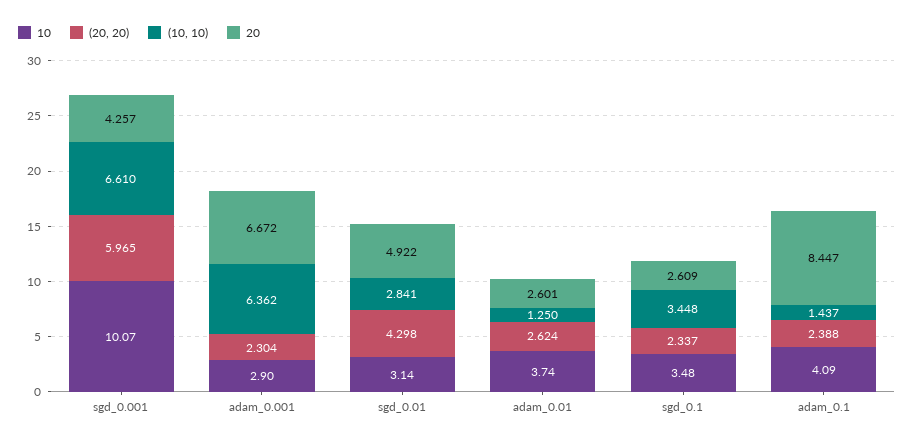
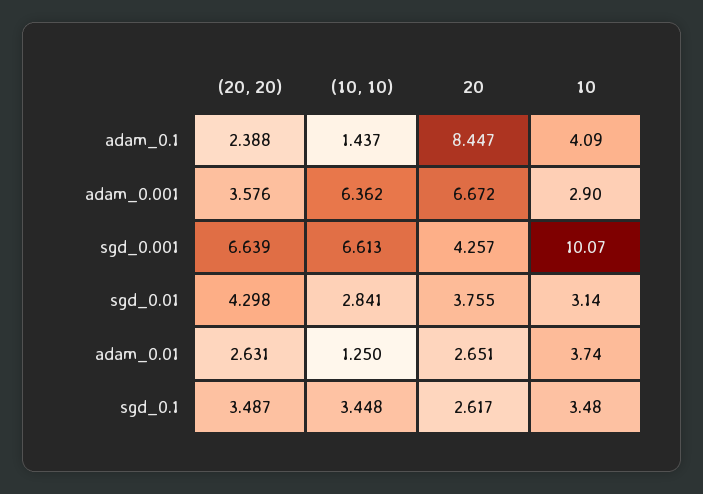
  {
    "10": {
      "sgd_0.001": 10.07,
      "adam_0.001": 2.9,
      "sgd_0.01": 3.14,
      "adam_0.01": 3.74,
      "sgd_0.1": 3.48,
      "adam_0.1": 4.09
    },
    "(20, 20)": {
-     "sgd_0.001": 5.965,
+     "sgd_0.001": 6.639,
-     "adam_0.001": 2.304,
+     "adam_0.001": 3.576,
      "sgd_0.01": 4.298,
-     "adam_0.01": 2.624,
+     "adam_0.01": 2.631,
-     "sgd_0.1": 2.337,
+     "sgd_0.1": 3.487,
      "adam_0.1": 2.388
    },
    "(10, 10)": {
-     "sgd_0.001": 6.61,
+     "sgd_0.001": 6.613,
      "adam_0.001": 6.362,
      "sgd_0.01": 2.841,
      "adam_0.01": 1.25,
      "sgd_0.1": 3.448,
      "adam_0.1": 1.437
    },
    "20": {
      "sgd_0.001": 4.257,
      "adam_0.001": 6.672,
-     "sgd_0.01": 4.922,
+     "sgd_0.01": 3.755,
-     "adam_0.01": 2.601,
+     "adam_0.01": 2.651,
-     "sgd_0.1": 2.609,
+     "sgd_0.1": 2.617,
      "adam_0.1": 8.447
    }
  }

